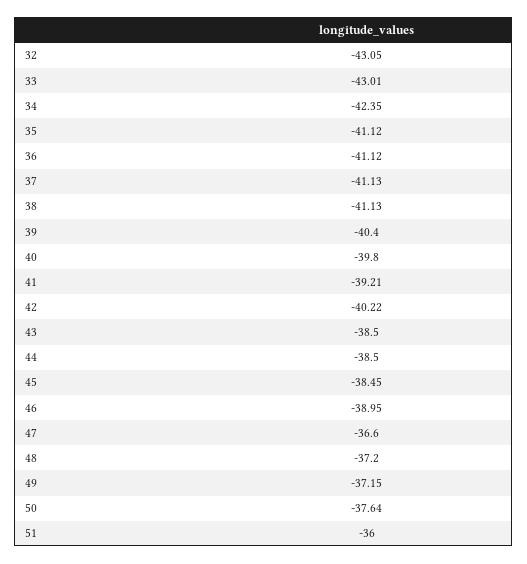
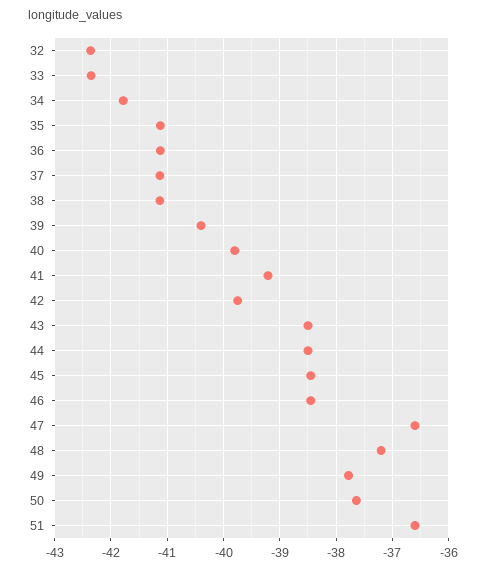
  {
-   "32": -43.05,
+   "32": -42.4,
-   "33": -43.01,
+   "33": -42.4,
-   "34": -42.35,
+   "34": -41.8,
    "35": -41.12,
    "36": -41.12,
    "37": -41.13,
    "38": -41.13,
    "39": -40.4,
    "40": -39.8,
    "41": -39.21,
-   "42": -40.22,
+   "42": -39.8,
    "43": -38.5,
    "44": -38.5,
    "45": -38.45,
-   "46": -38.95,
+   "46": -38.4,
    "47": -36.6,
    "48": -37.2,
-   "49": -37.15,
+   "49": -37.8,
    "50": -37.64,
-   "51": -36
+   "51": -36.6
  }

